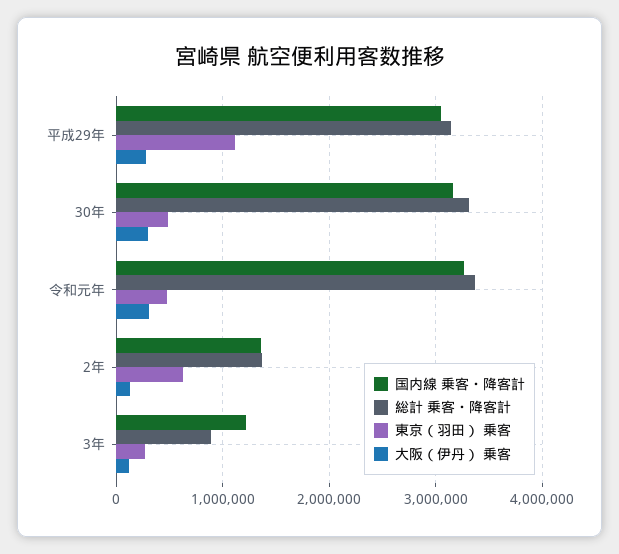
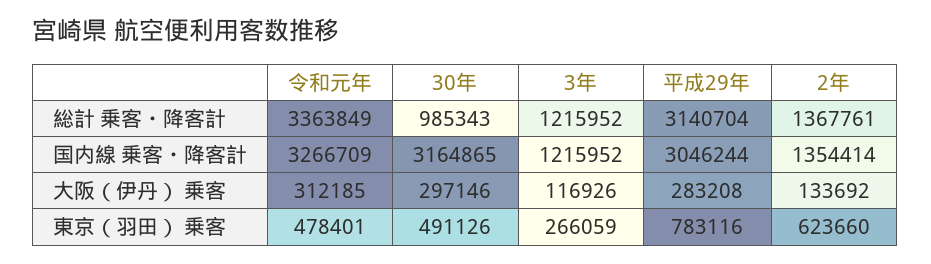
  {
    "国内線 乗客・降客計": {
      "平成29年": 3046244,
      "30年": 3164865,
      "令和元年": 3266709,
      "2年": 1354414,
      "3年": 1215952
    },
    "総計 乗客・降客計": {
      "平成29年": 3140704,
-     "30年": 3300000,
+     "30年": 985343,
      "令和元年": 3363849,
      "2年": 1367761,
-     "3年": 900000
+     "3年": 1215952
    },
    "東京（羽田） 乗客": {
-     "平成29年": 1100000,
+     "平成29年": 783116,
      "30年": 491126,
      "令和元年": 478401,
      "2年": 623660,
      "3年": 266059
    },
    "大阪（伊丹） 乗客": {
      "平成29年": 283208,
      "30年": 297146,
      "令和元年": 312185,
      "2年": 133692,
      "3年": 116926
    }
  }

